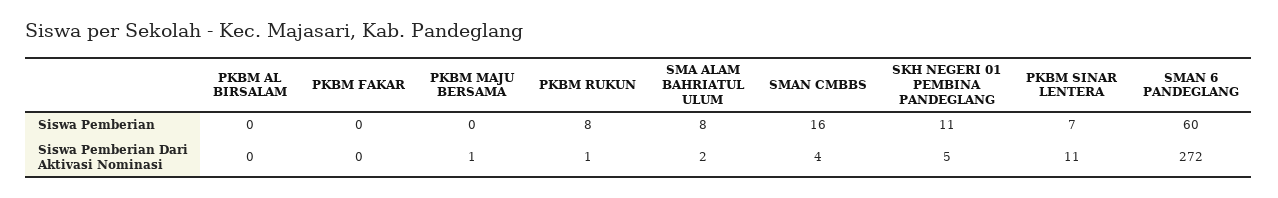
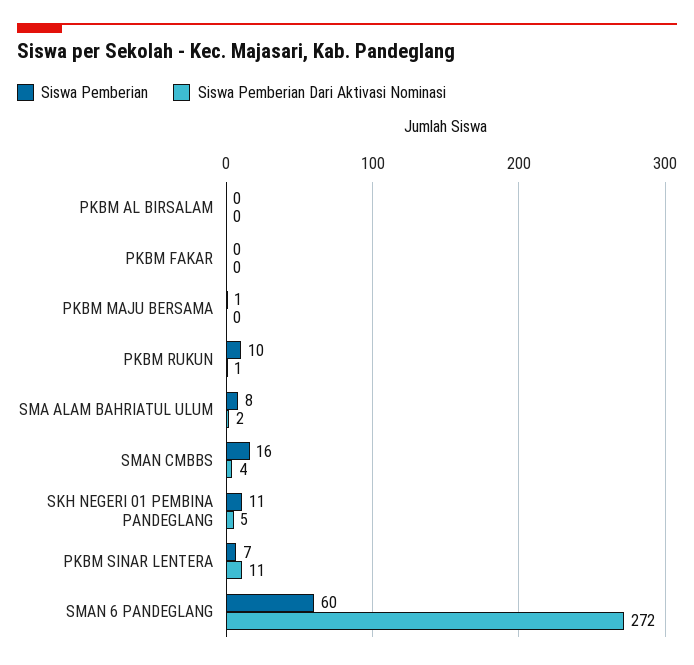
  {
    "Siswa Pemberian": {
      "PKBM AL BIRSALAM": 0,
      "PKBM FAKAR": 0,
-     "PKBM MAJU BERSAMA": 0,
+     "PKBM MAJU BERSAMA": 1,
-     "PKBM RUKUN": 8,
+     "PKBM RUKUN": 10,
      "SMA ALAM BAHRIATUL ULUM": 8,
      "SMAN CMBBS": 16,
      "SKH NEGERI 01 PEMBINA PANDEGLANG": 11,
      "PKBM SINAR LENTERA": 7,
      "SMAN 6 PANDEGLANG": 60
    },
    "Siswa Pemberian Dari Aktivasi Nominasi": {
      "PKBM AL BIRSALAM": 0,
      "PKBM FAKAR": 0,
-     "PKBM MAJU BERSAMA": 1,
+     "PKBM MAJU BERSAMA": 0,
      "PKBM RUKUN": 1,
      "SMA ALAM BAHRIATUL ULUM": 2,
      "SMAN CMBBS": 4,
      "SKH NEGERI 01 PEMBINA PANDEGLANG": 5,
      "PKBM SINAR LENTERA": 11,
      "SMAN 6 PANDEGLANG": 272
    }
  }

